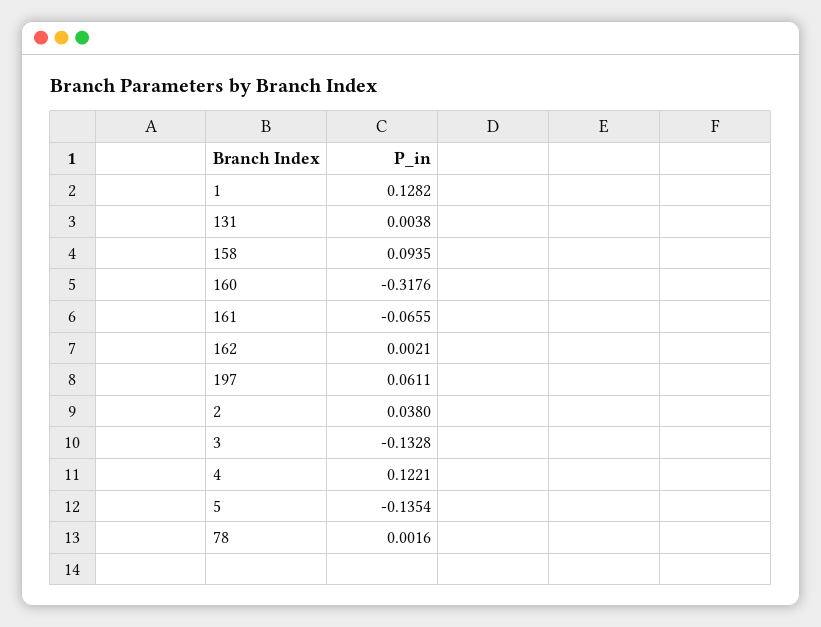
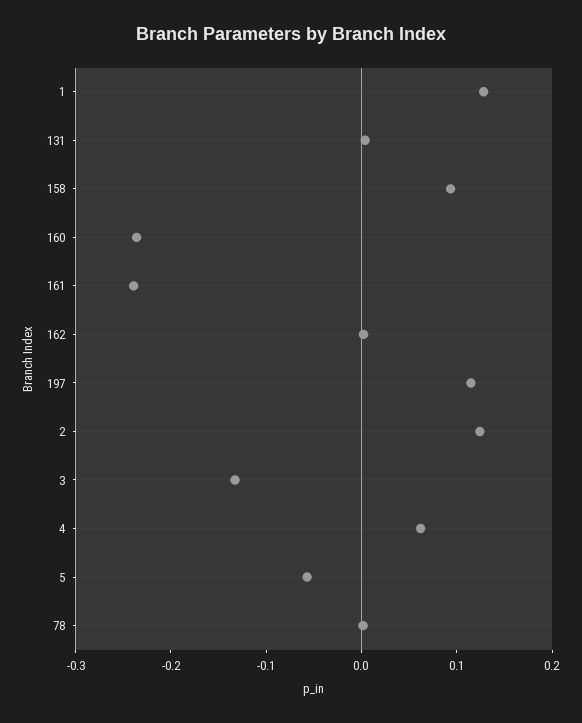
  {
    "1": 0.1282,
    "131": 0.0038,
    "158": 0.0935,
-   "160": -0.3176,
+   "160": -0.24,
-   "161": -0.0655,
+   "161": -0.24,
    "162": 0.0021,
-   "197": 0.0611,
+   "197": 0.12,
-   "2": 0.038,
+   "2": 0.12,
    "3": -0.1328,
-   "4": 0.1221,
+   "4": 0.06,
-   "5": -0.1354,
+   "5": -0.06,
    "78": 0.0016
  }

